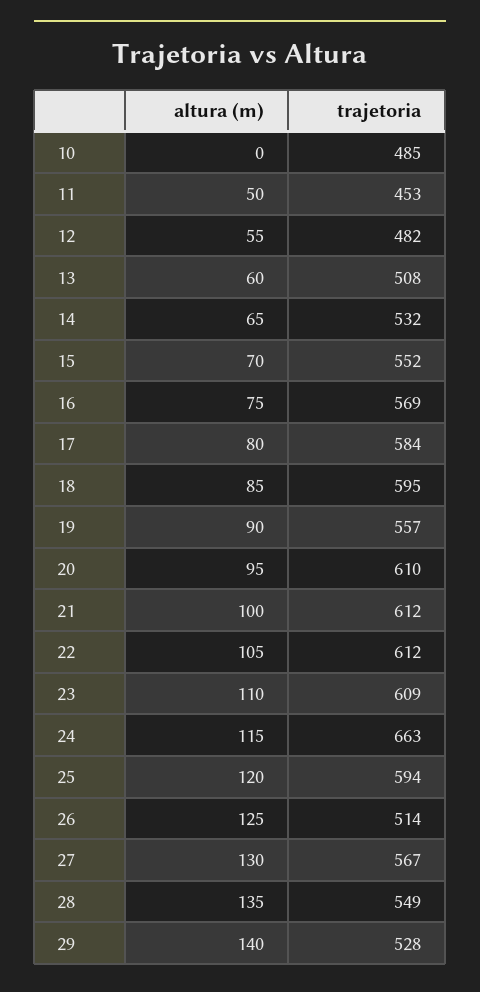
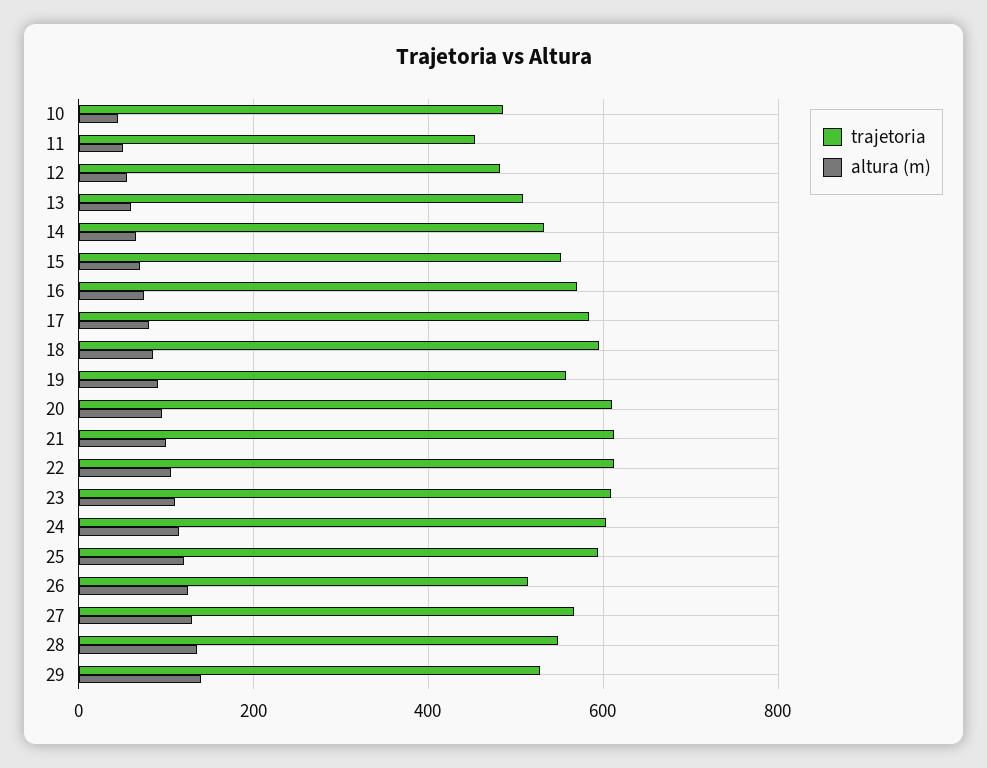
  {
    "altura (m)": {
-     "10": 0,
+     "10": 40,
      "11": 50,
      "12": 55,
      "13": 60,
      "14": 65,
      "15": 70,
      "16": 75,
      "17": 80,
      "18": 85,
      "19": 90,
      "20": 95,
      "21": 100,
      "22": 105,
      "23": 110,
      "24": 115,
      "25": 120,
      "26": 125,
      "27": 130,
      "28": 135,
      "29": 140
    },
    "trajetoria": {
      "10": 485,
      "11": 453,
      "12": 482,
      "13": 508,
      "14": 532,
      "15": 552,
      "16": 569,
      "17": 584,
      "18": 595,
      "19": 557,
      "20": 610,
      "21": 612,
      "22": 612,
      "23": 609,
-     "24": 663,
+     "24": 600,
      "25": 594,
      "26": 514,
      "27": 567,
      "28": 549,
      "29": 528
    }
  }

